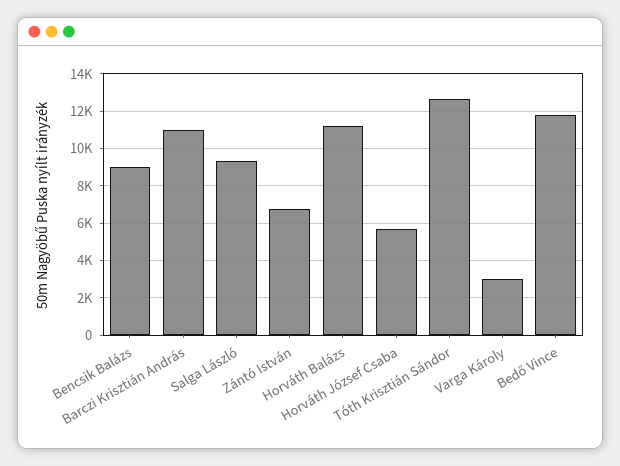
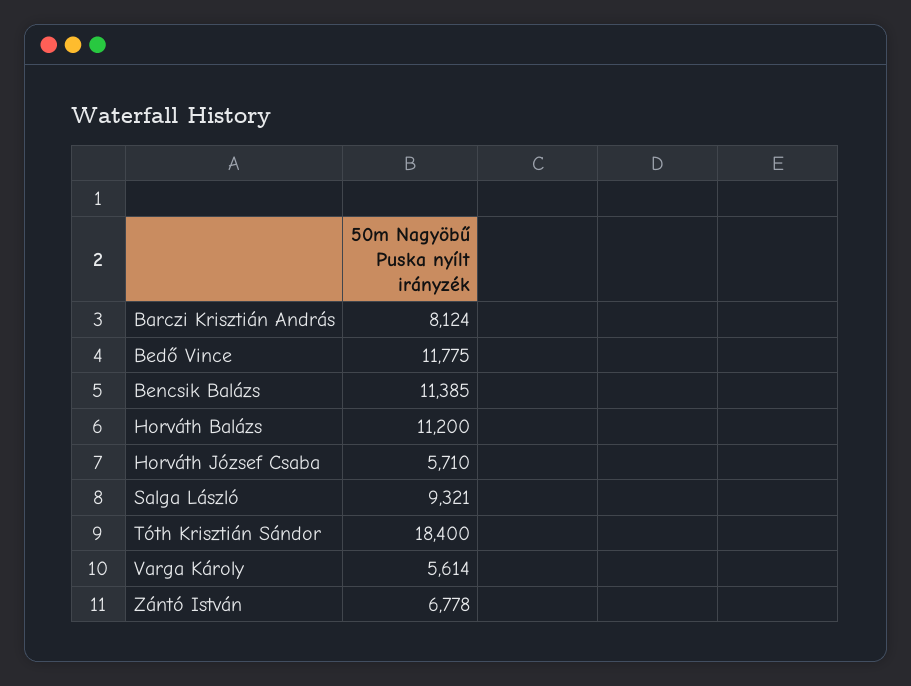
  {
-   "Bencsik Balázs": 9000,
+   "Bencsik Balázs": 11385,
-   "Barczi Krisztián András": 11000,
+   "Barczi Krisztián András": 8124,
    "Salga László": 9321,
    "Zántó István": 6778,
    "Horváth Balázs": 11200,
    "Horváth József Csaba": 5710,
-   "Tóth Krisztián Sándor": 12500,
+   "Tóth Krisztián Sándor": 18400,
-   "Varga Károly": 3000,
+   "Varga Károly": 5614,
    "Bedő Vince": 11775
  }

